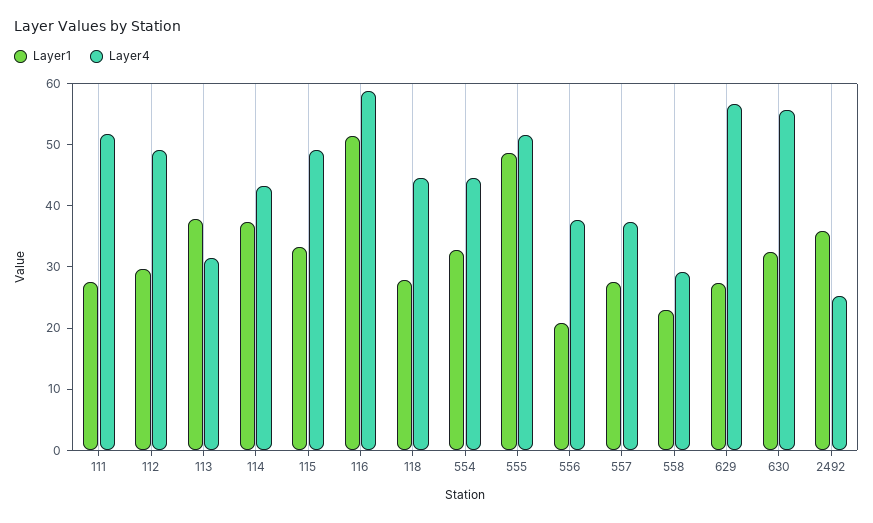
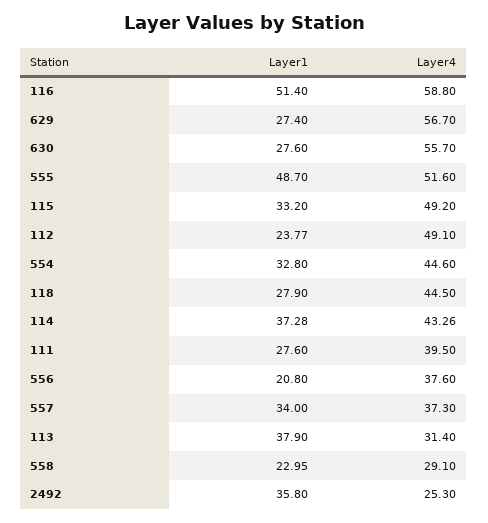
  {
    "Layer1": {
      "111": 27.6,
-     "112": 30,
+     "112": 23.77,
      "113": 37.9,
      "114": 37.28,
      "115": 33.2,
      "116": 51.4,
      "118": 27.9,
      "554": 32.8,
      "555": 48.7,
      "556": 20.8,
-     "557": 28,
+     "557": 34,
      "558": 22.95,
      "629": 27.4,
-     "630": 32,
+     "630": 27.6,
      "2492": 35.8
    },
    "Layer4": {
-     "111": 52,
+     "111": 39.5,
      "112": 49.1,
      "113": 31.4,
      "114": 43.26,
      "115": 49.2,
      "116": 58.8,
      "118": 44.5,
      "554": 44.6,
      "555": 51.6,
      "556": 37.6,
      "557": 37.3,
      "558": 29.1,
      "629": 56.7,
      "630": 55.7,
      "2492": 25.3
    }
  }

